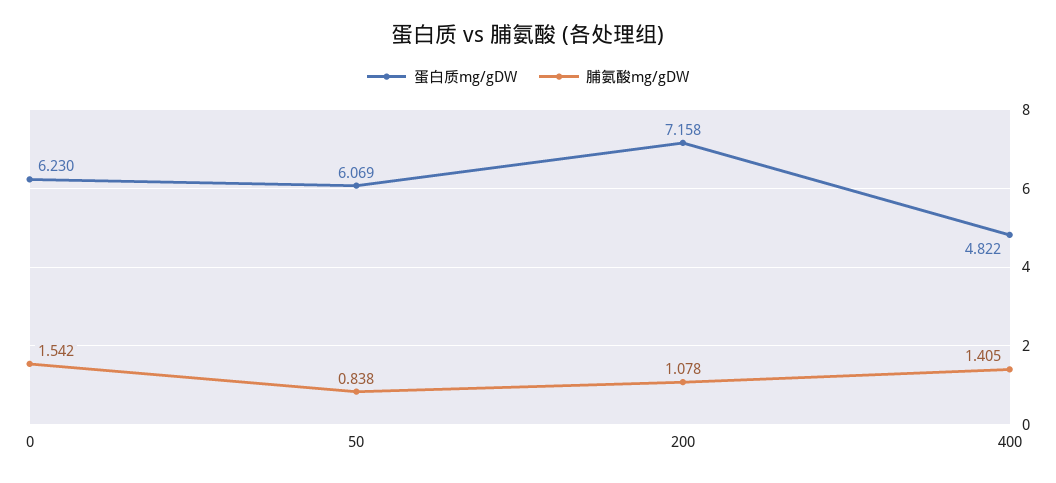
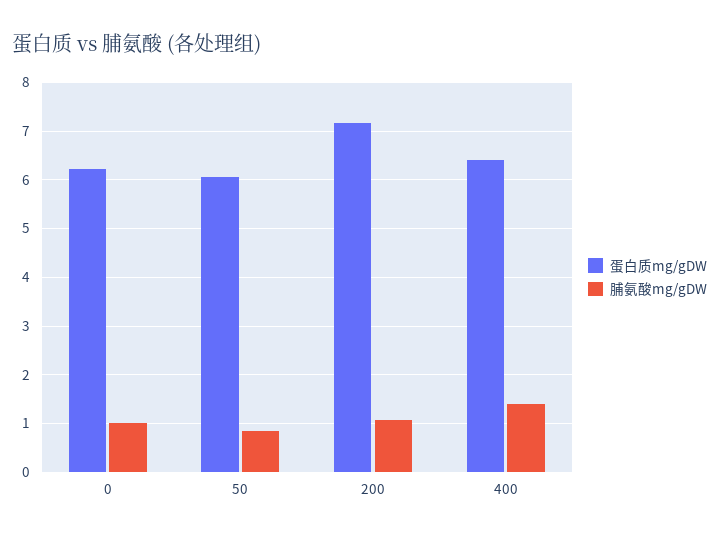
  {
    "蛋白质mg/gDW": {
      "0": 6.23,
      "50": 6.069,
      "200": 7.158,
-     "400": 4.822
+     "400": 6.4
    },
    "脯氨酸mg/gDW": {
-     "0": 1.542,
+     "0": 1,
      "50": 0.838,
      "200": 1.078,
      "400": 1.405
    }
  }

